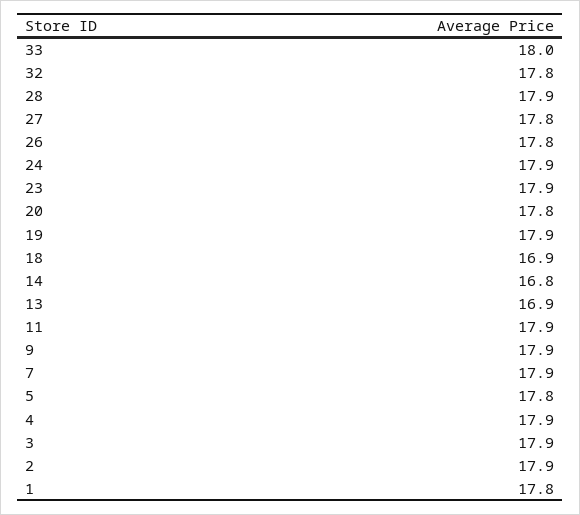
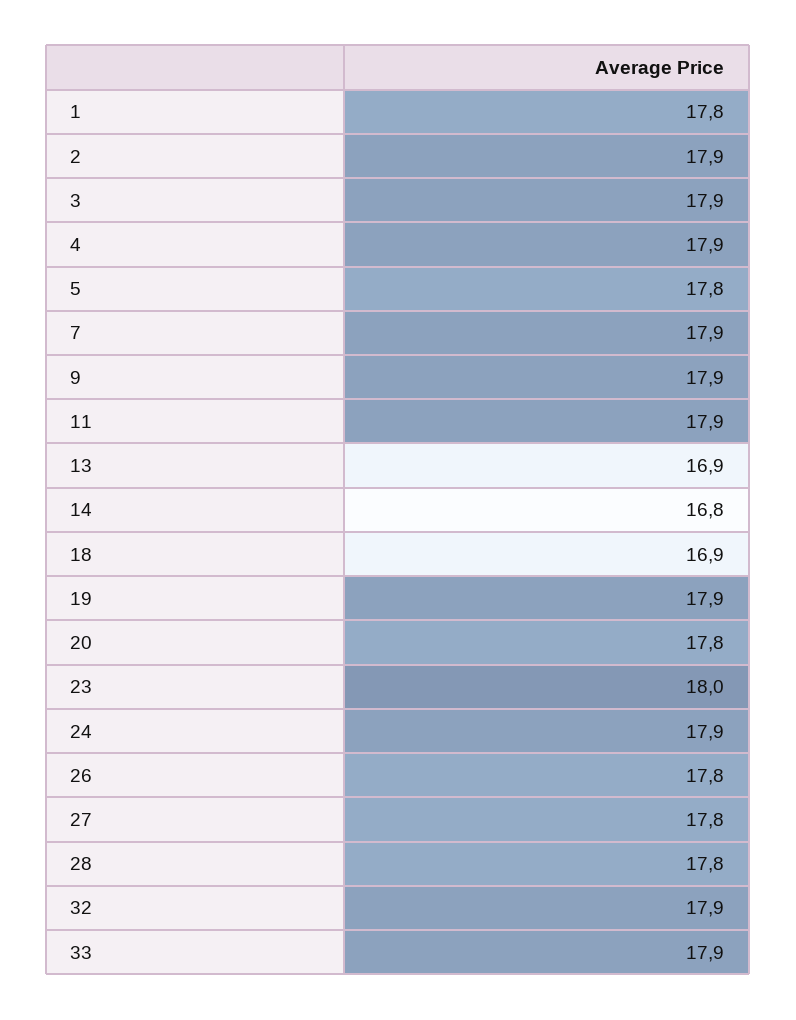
  {
-   "33": 18,
+   "33": 17.9,
-   "32": 17.8,
+   "32": 17.9,
-   "28": 17.9,
+   "28": 17.8,
    "27": 17.8,
    "26": 17.8,
    "24": 17.9,
-   "23": 17.9,
+   "23": 18,
    "20": 17.8,
    "19": 17.9,
    "18": 16.9,
    "14": 16.8,
    "13": 16.9,
    "11": 17.9,
    "9": 17.9,
    "7": 17.9,
    "5": 17.8,
    "4": 17.9,
    "3": 17.9,
    "2": 17.9,
    "1": 17.8
  }

